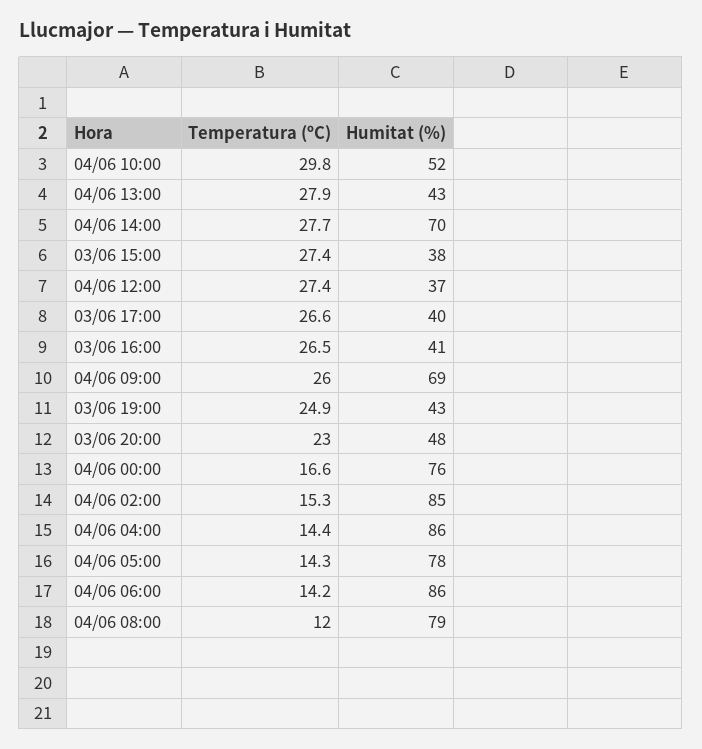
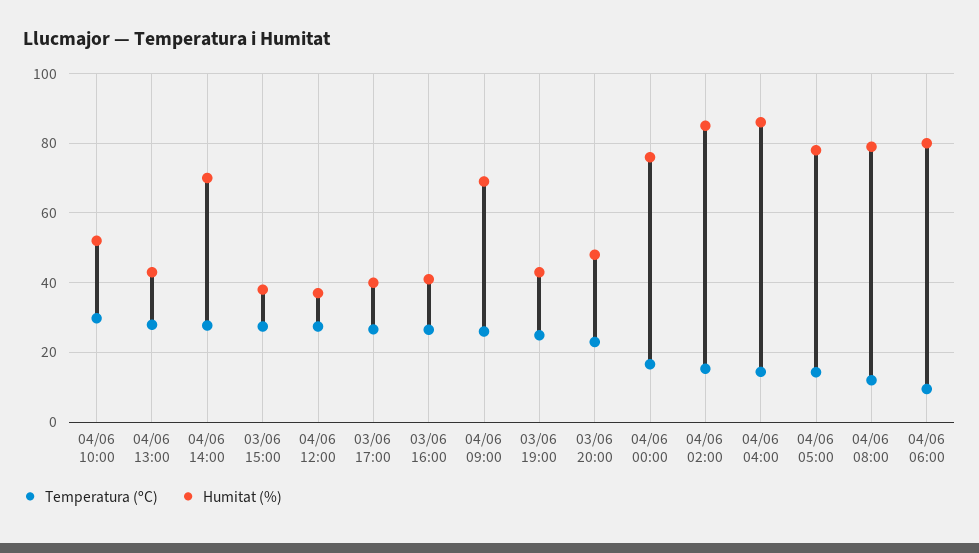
  {
    "Temperatura (ºC)": {
      "04/06 10:00": 29.8,
      "04/06 13:00": 27.9,
      "04/06 14:00": 27.7,
      "03/06 15:00": 27.4,
      "04/06 12:00": 27.4,
      "03/06 17:00": 26.6,
      "03/06 16:00": 26.5,
      "04/06 09:00": 26,
      "03/06 19:00": 24.9,
      "03/06 20:00": 23,
      "04/06 00:00": 16.6,
      "04/06 02:00": 15.3,
      "04/06 04:00": 14.4,
      "04/06 05:00": 14.3,
-     "04/06 06:00": 14.2,
+     "04/06 06:00": 10,
      "04/06 08:00": 12
    },
    "Humitat (%)": {
      "04/06 10:00": 52,
      "04/06 13:00": 43,
      "04/06 14:00": 70,
      "03/06 15:00": 38,
      "04/06 12:00": 37,
      "03/06 17:00": 40,
      "03/06 16:00": 41,
      "04/06 09:00": 69,
      "03/06 19:00": 43,
      "03/06 20:00": 48,
      "04/06 00:00": 76,
      "04/06 02:00": 85,
      "04/06 04:00": 86,
      "04/06 05:00": 78,
-     "04/06 06:00": 86,
+     "04/06 06:00": 80,
      "04/06 08:00": 79
    }
  }

